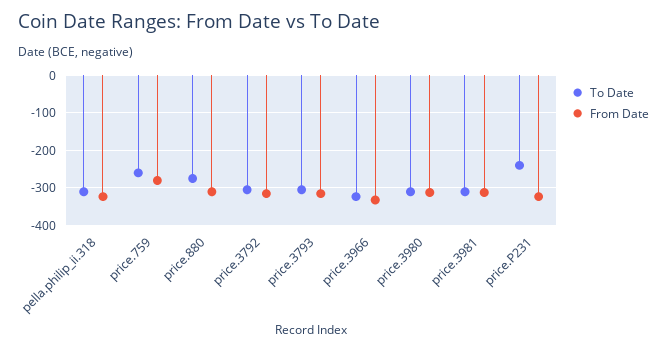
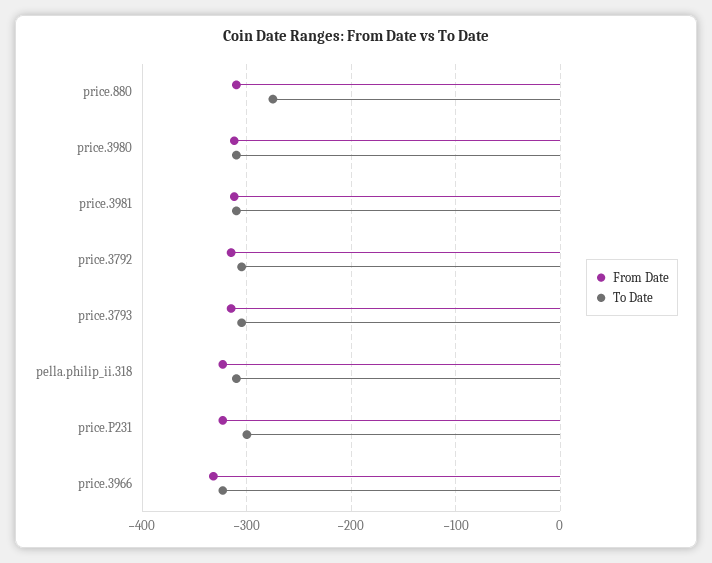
  {
    "To Date": {
      "pella.philip_ii.318": -310,
-     "price.759": -260,
      "price.880": -280,
      "price.3792": -310,
      "price.3793": -310,
      "price.3966": -320,
      "price.3980": -310,
      "price.3981": -310,
-     "price.P231": -240
+     "price.P231": -300
    },
    "From Date": {
      "pella.philip_ii.318": -320,
-     "price.759": -280,
      "price.880": -310,
      "price.3792": -320,
      "price.3793": -320,
      "price.3966": -330,
      "price.3980": -310,
      "price.3981": -310,
      "price.P231": -320
    }
  }

